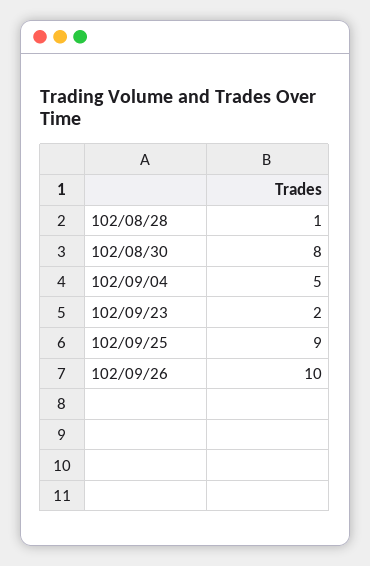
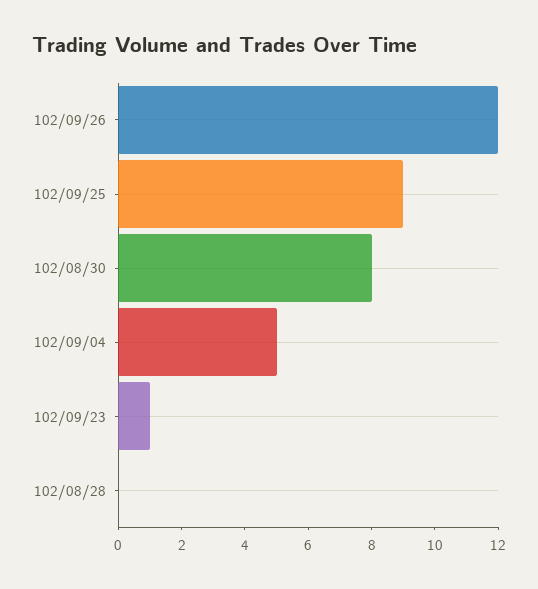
  {
-   "102/08/28": 1,
+   "102/08/28": 0,
    "102/08/30": 8,
    "102/09/04": 5,
-   "102/09/23": 2,
+   "102/09/23": 1,
    "102/09/25": 9,
-   "102/09/26": 10
+   "102/09/26": 12
  }

